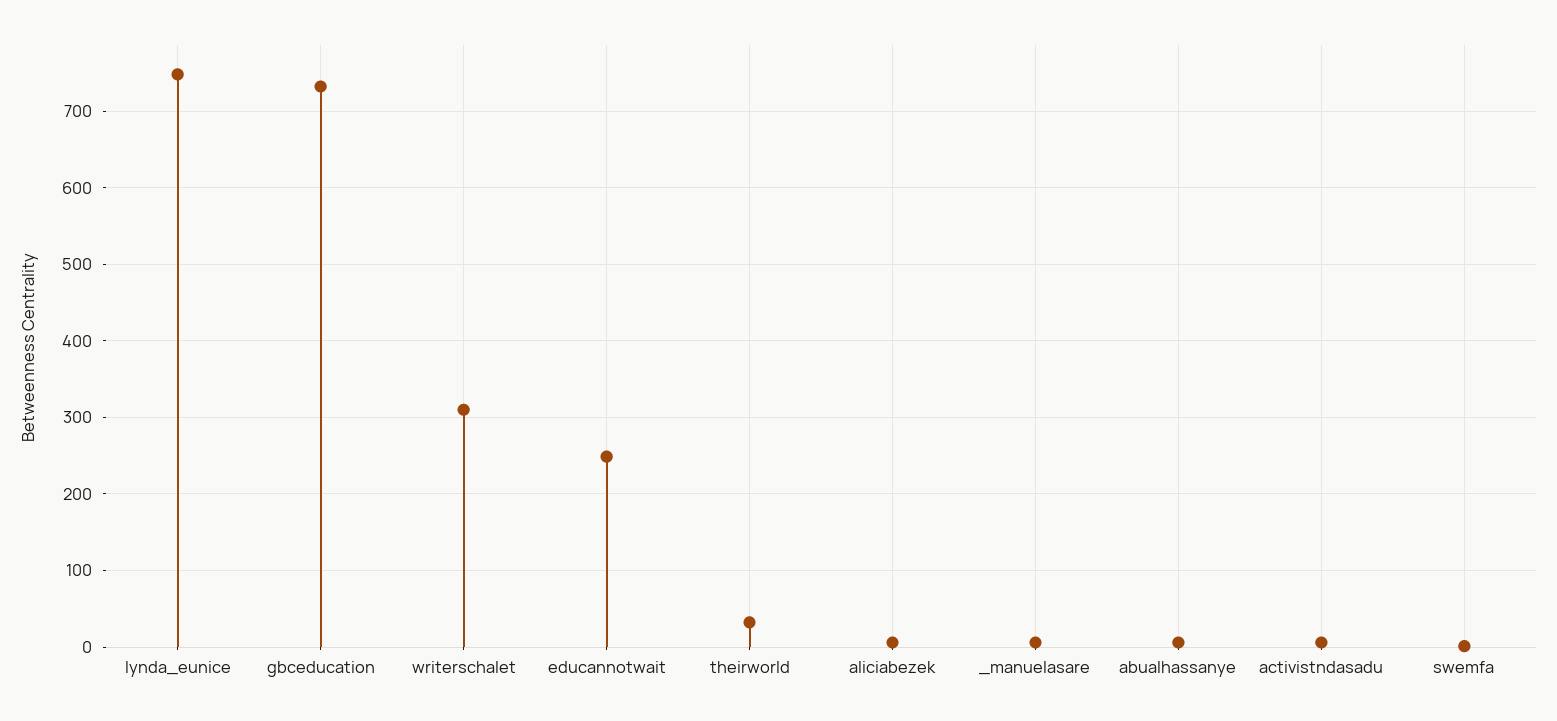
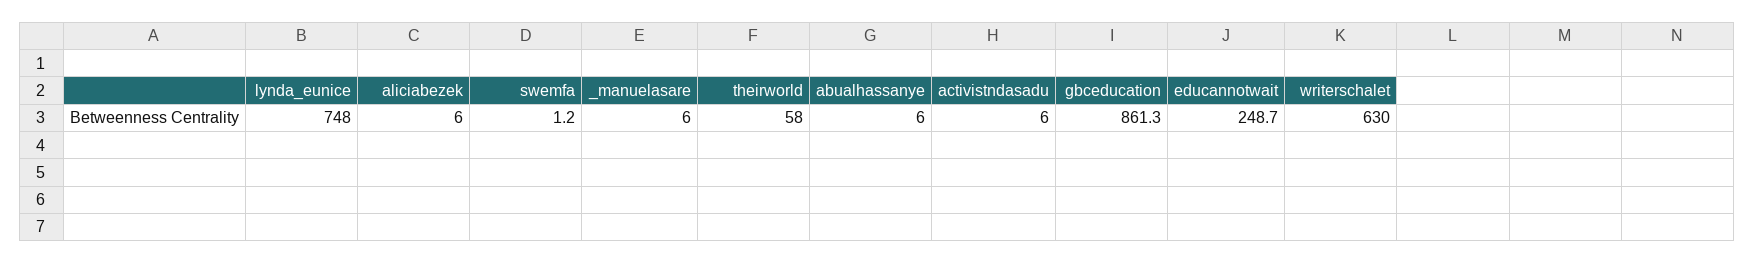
  {
    "lynda_eunice": 748,
-   "gbceducation": 730,
+   "gbceducation": 861.3,
-   "writerschalet": 310,
+   "writerschalet": 630,
    "educannotwait": 248.7,
-   "theirworld": 30,
+   "theirworld": 58,
    "aliciabezek": 6,
    "_manuelasare": 6,
    "abualhassanye": 6,
    "activistndasadu": 6,
    "swemfa": 1.2
  }

